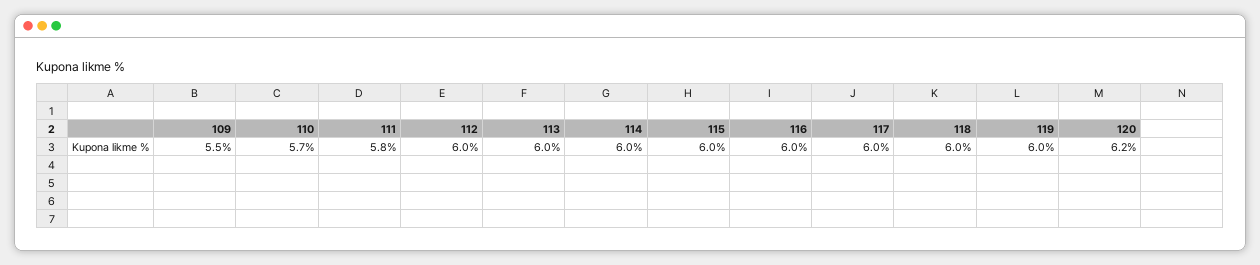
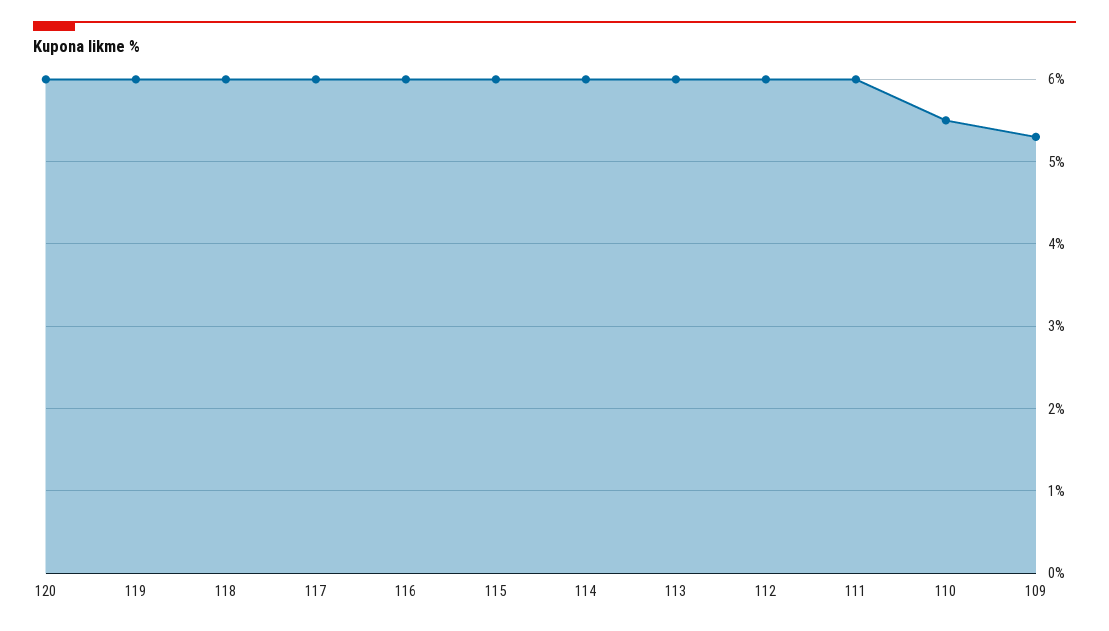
  {
-   "109": 5.5,
+   "109": 5.3,
-   "110": 5.7,
+   "110": 5.5,
-   "111": 5.8,
+   "111": 6,
    "112": 6,
    "113": 6,
    "114": 6,
    "115": 6,
    "116": 6,
    "117": 6,
    "118": 6,
    "119": 6,
-   "120": 6.2
+   "120": 6
  }

